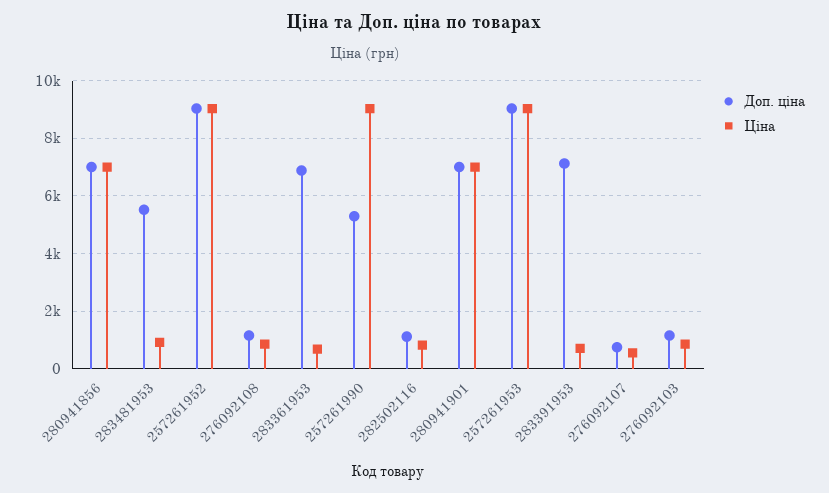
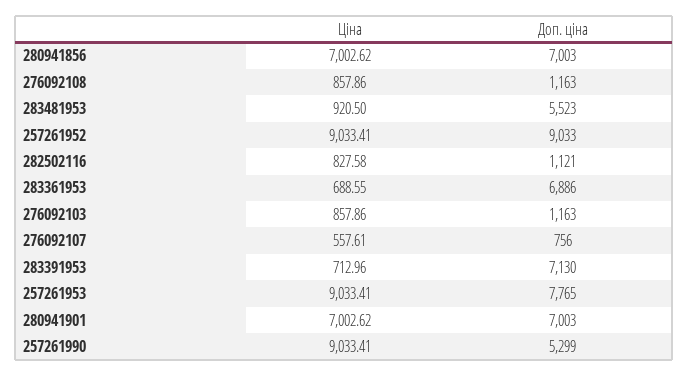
  {
    "Доп. ціна": {
      "280941856": 7003,
      "283481953": 5523,
      "257261952": 9033,
      "276092108": 1163,
      "283361953": 6886,
      "257261990": 5299,
      "282502116": 1121,
      "280941901": 7003,
-     "257261953": 9000,
+     "257261953": 7765,
      "283391953": 7130,
      "276092107": 756,
      "276092103": 1163
    },
    "Ціна": {
      "280941856": 7002.62,
      "283481953": 920.5,
      "257261952": 9033.41,
      "276092108": 857.86,
      "283361953": 688.55,
      "257261990": 9033.41,
      "282502116": 827.58,
      "280941901": 7002.62,
      "257261953": 9033.41,
      "283391953": 712.96,
      "276092107": 557.61,
      "276092103": 857.86
    }
  }

